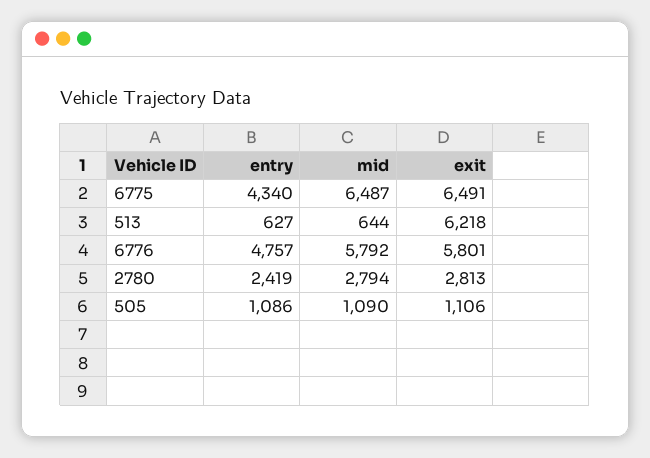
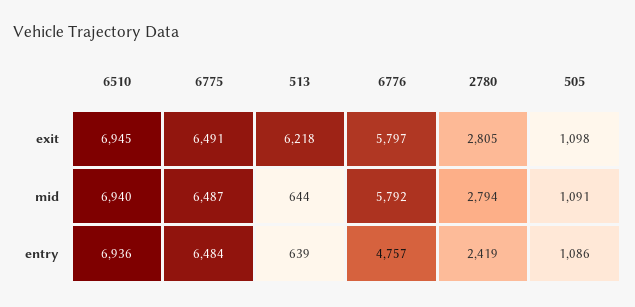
  {
    "entry": {
-     "6775": 4340,
+     "6775": 6484,
-     "513": 627,
+     "513": 639,
      "6776": 4757,
      "2780": 2419,
-     "505": 1086
+     "505": 1086,
+     "6510": 6936
    },
    "mid": {
      "6775": 6487,
      "513": 644,
      "6776": 5792,
      "2780": 2794,
-     "505": 1090
+     "505": 1091,
+     "6510": 6940
    },
    "exit": {
      "6775": 6491,
      "513": 6218,
-     "6776": 5801,
+     "6776": 5797,
-     "2780": 2813,
+     "2780": 2805,
-     "505": 1106
+     "505": 1098,
+     "6510": 6945
    }
  }

